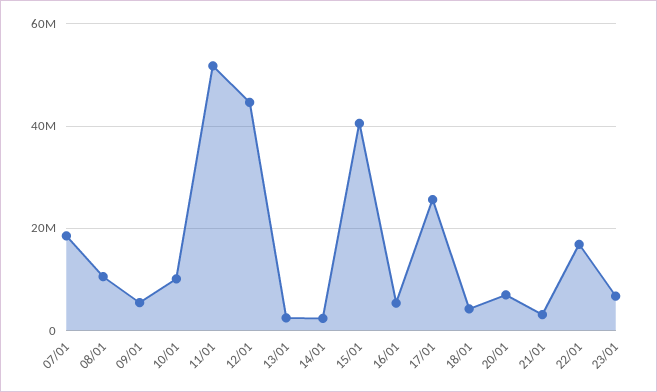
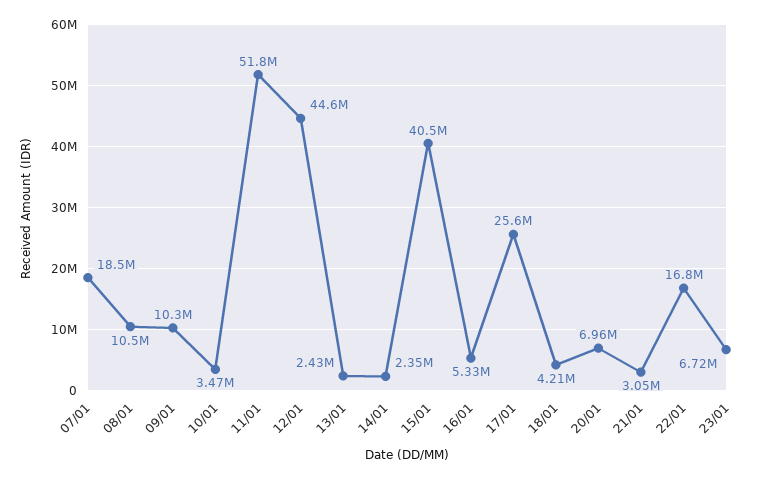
  {
    "07/01": 18500000,
    "08/01": 10500000,
-   "09/01": 6000000,
+   "09/01": 10300000,
-   "10/01": 10000000,
+   "10/01": 3470000,
    "11/01": 51800000,
    "12/01": 44600000,
    "13/01": 2430000,
    "14/01": 2350000,
    "15/01": 40500000,
    "16/01": 5330000,
    "17/01": 25600000,
    "18/01": 4210000,
    "20/01": 6960000,
    "21/01": 3050000,
    "22/01": 16800000,
    "23/01": 6720000
  }

